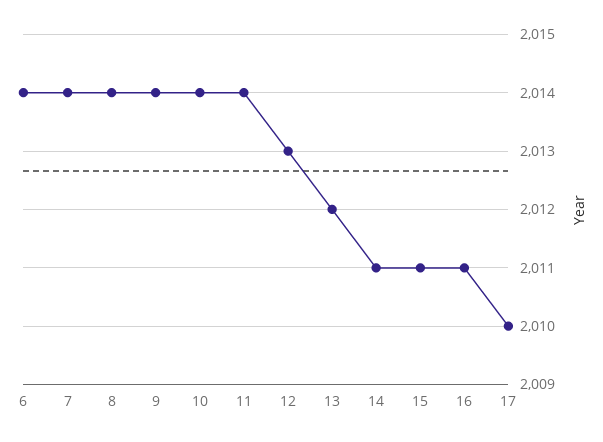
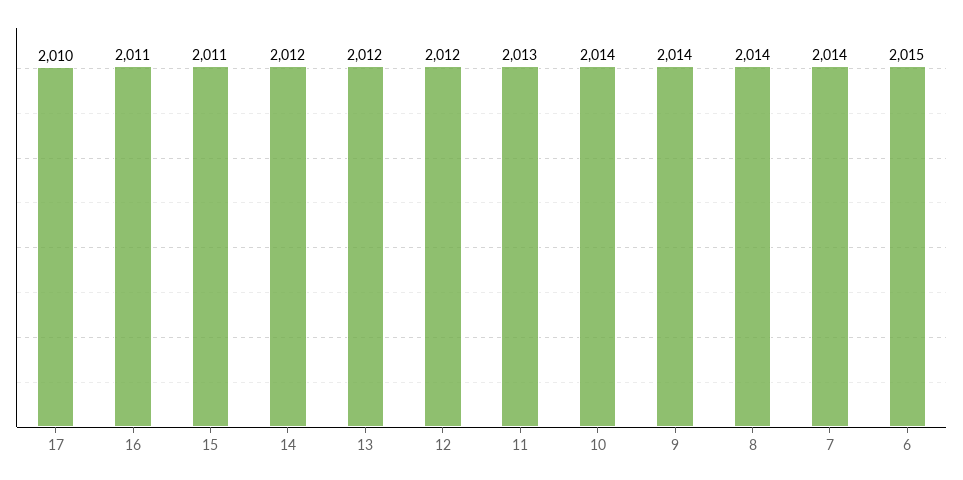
  {
-   "6": 2014,
+   "6": 2015,
    "7": 2014,
    "8": 2014,
    "9": 2014,
    "10": 2014,
-   "11": 2014,
+   "11": 2013,
-   "12": 2013,
+   "12": 2012,
    "13": 2012,
-   "14": 2011,
+   "14": 2012,
    "15": 2011,
    "16": 2011,
    "17": 2010
  }

